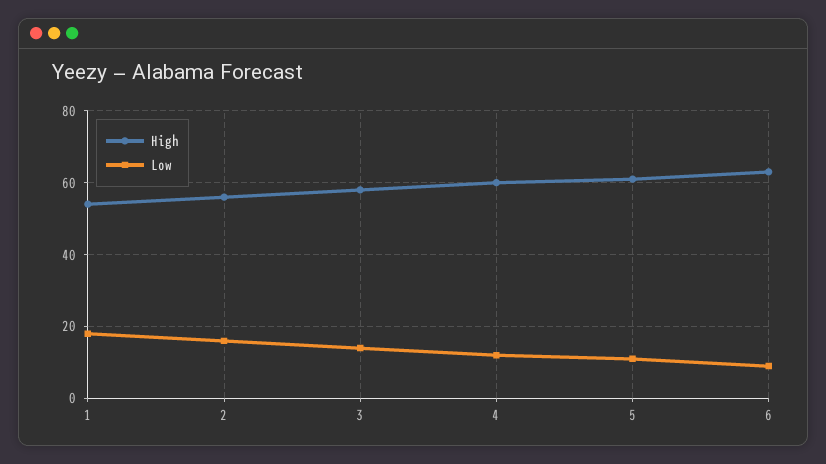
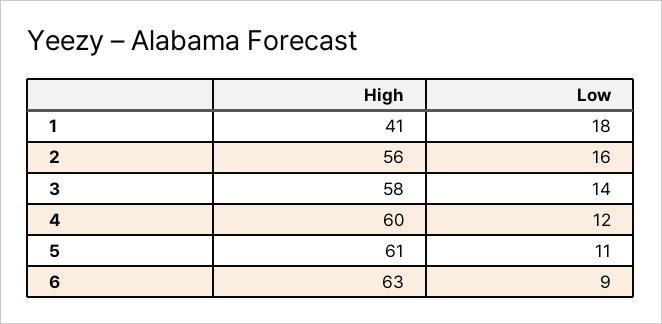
  {
    "High": {
-     "1": 55,
+     "1": 41,
      "2": 56,
      "3": 58,
      "4": 60,
      "5": 61,
      "6": 63
    },
    "Low": {
      "1": 18,
      "2": 16,
      "3": 14,
      "4": 12,
      "5": 11,
      "6": 9
    }
  }

